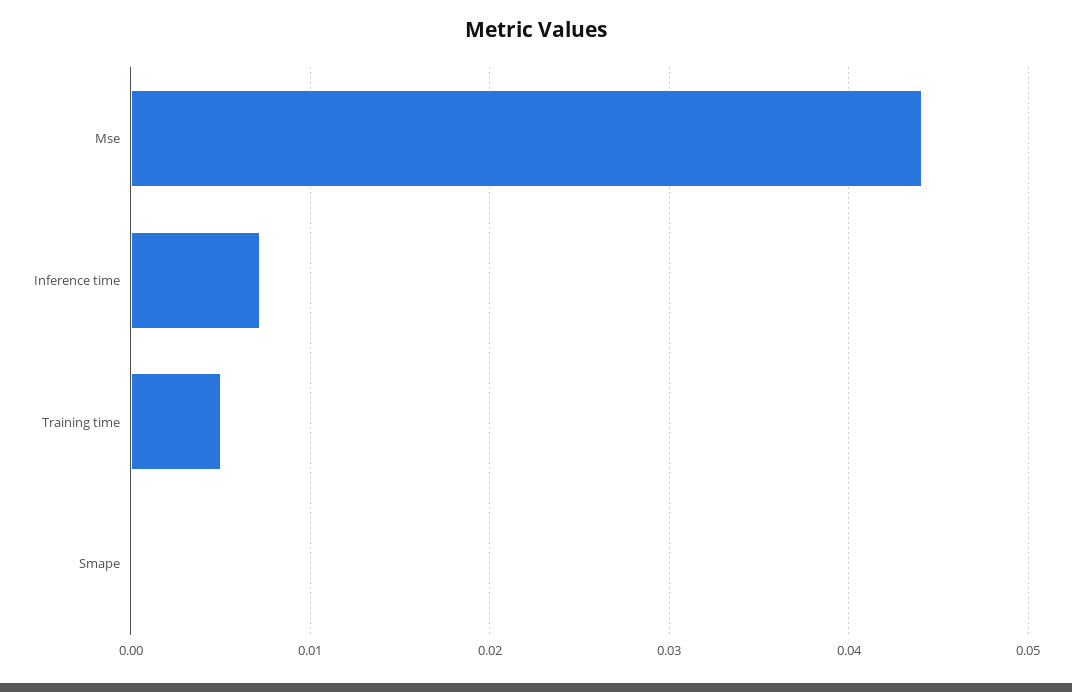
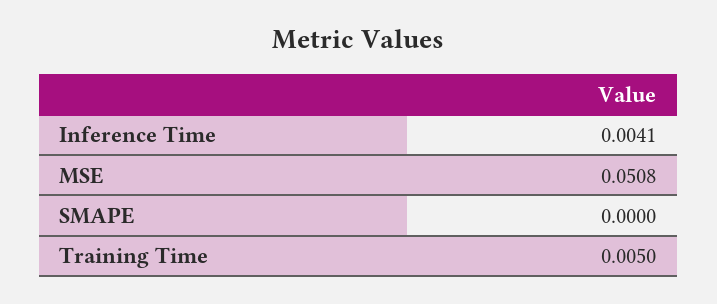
  {
-   "Mse": 0.044,
+   "Mse": 0.0508,
-   "Inference time": 0.007,
+   "Inference time": 0.0041,
    "Training time": 0.005,
    "Smape": 0
  }

